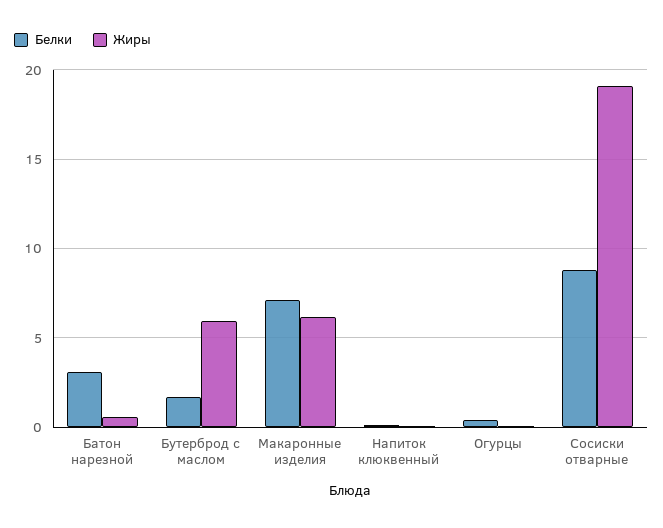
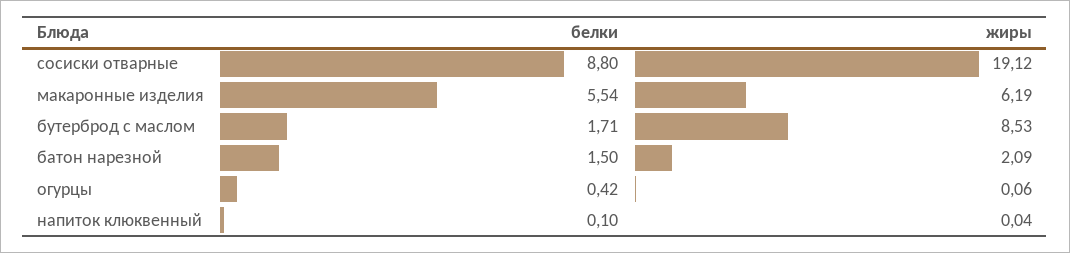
  {
    "Белки": {
-     "Батон нарезной": 3,
+     "Батон нарезной": 1.5,
      "Бутерброд с маслом": 1.71,
-     "Макаронные изделия": 7,
+     "Макаронные изделия": 5.54,
      "Напиток клюквенный": 0.1,
      "Огурцы": 0.42,
      "Сосиски отварные": 8.8
    },
    "Жиры": {
-     "Батон нарезной": 0.5,
+     "Батон нарезной": 2.09,
-     "Бутерброд с маслом": 6,
+     "Бутерброд с маслом": 8.53,
      "Макаронные изделия": 6.19,
      "Напиток клюквенный": 0.04,
      "Огурцы": 0.06,
      "Сосиски отварные": 19.12
    }
  }

